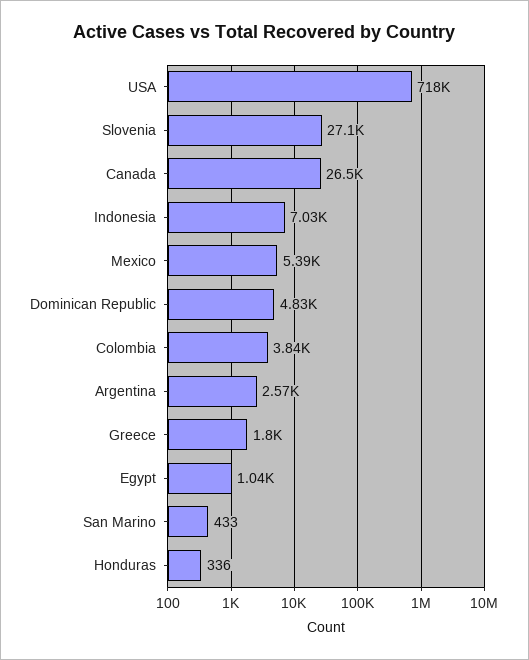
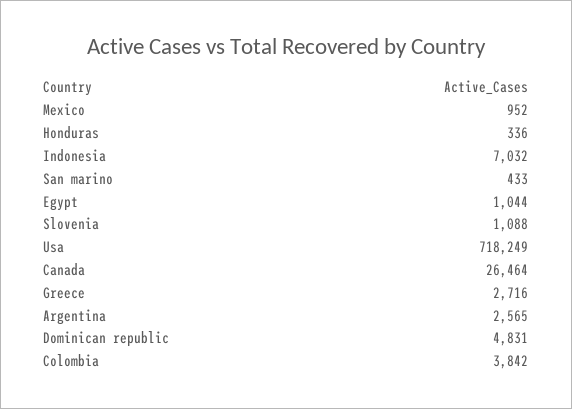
  {
    "USA": 718249,
-   "Slovenia": 27100,
+   "Slovenia": 1088,
    "Canada": 26464,
    "Indonesia": 7032,
-   "Mexico": 5390,
+   "Mexico": 952,
    "Dominican Republic": 4831,
    "Colombia": 3842,
    "Argentina": 2565,
-   "Greece": 1800,
+   "Greece": 2716,
    "Egypt": 1044,
    "San Marino": 433,
    "Honduras": 336
  }

